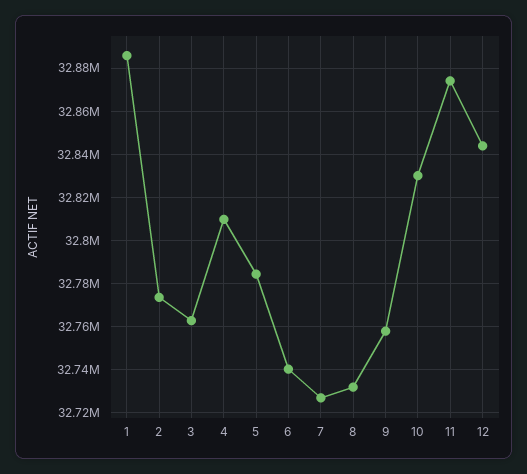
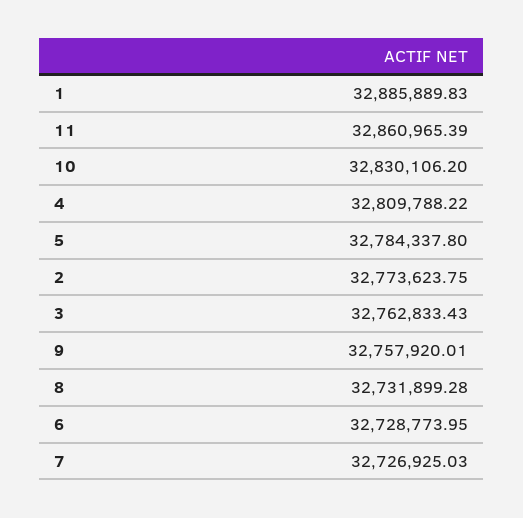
  {
    "1": 32885889.83,
    "2": 32773623.75,
    "3": 32762833.43,
    "4": 32809788.22,
    "5": 32784337.8,
-   "6": 32740000,
+   "6": 32728773.95,
    "7": 32726925.03,
    "8": 32731899.28,
    "9": 32757920.01,
    "10": 32830106.2,
-   "11": 32875000,
+   "11": 32860965.39
-   "12": 32845000
  }

